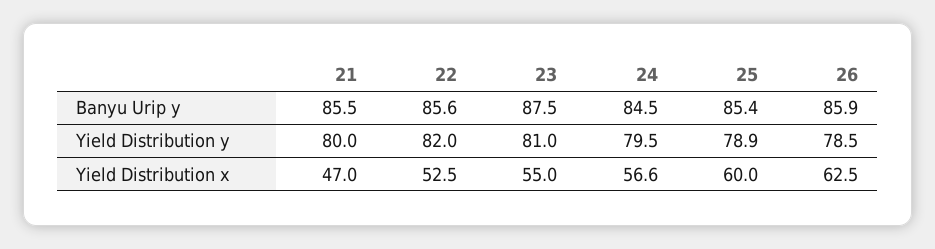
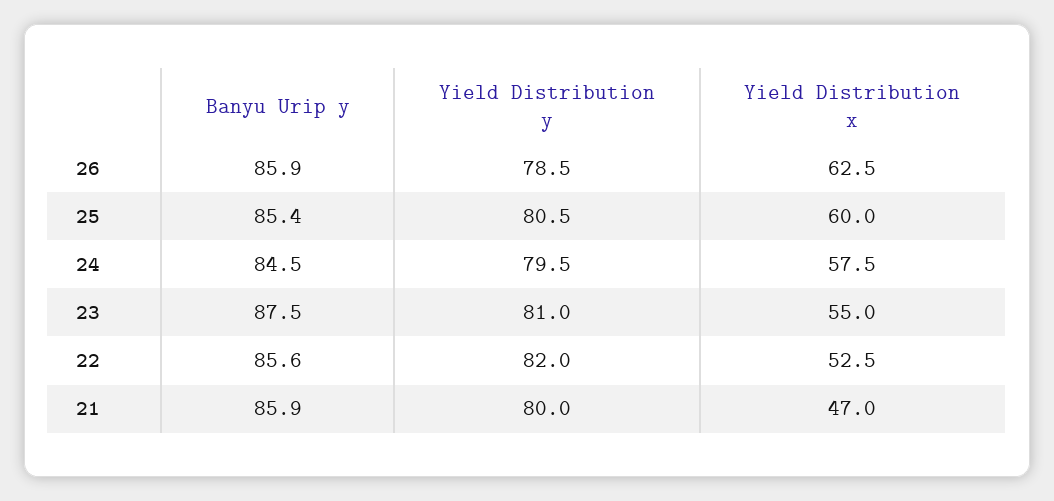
  {
    "21": {
-     "Banyu Urip y": 85.5,
+     "Banyu Urip y": 85.9,
      "Yield Distribution y": 80,
      "Yield Distribution x": 47
    },
    "22": {
      "Banyu Urip y": 85.6,
      "Yield Distribution y": 82,
      "Yield Distribution x": 52.5
    },
    "23": {
      "Banyu Urip y": 87.5,
      "Yield Distribution y": 81,
      "Yield Distribution x": 55
    },
    "24": {
      "Banyu Urip y": 84.5,
      "Yield Distribution y": 79.5,
-     "Yield Distribution x": 56.6
+     "Yield Distribution x": 57.5
    },
    "25": {
      "Banyu Urip y": 85.4,
-     "Yield Distribution y": 78.9,
+     "Yield Distribution y": 80.5,
      "Yield Distribution x": 60
    },
    "26": {
      "Banyu Urip y": 85.9,
      "Yield Distribution y": 78.5,
      "Yield Distribution x": 62.5
    }
  }

